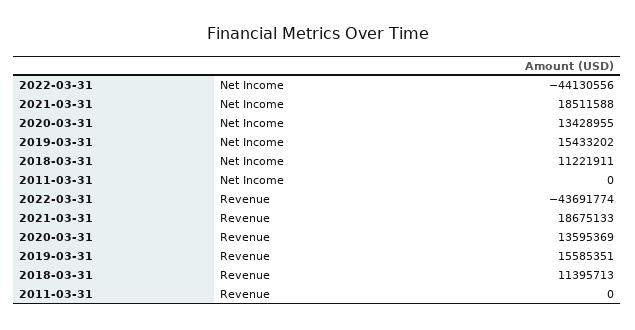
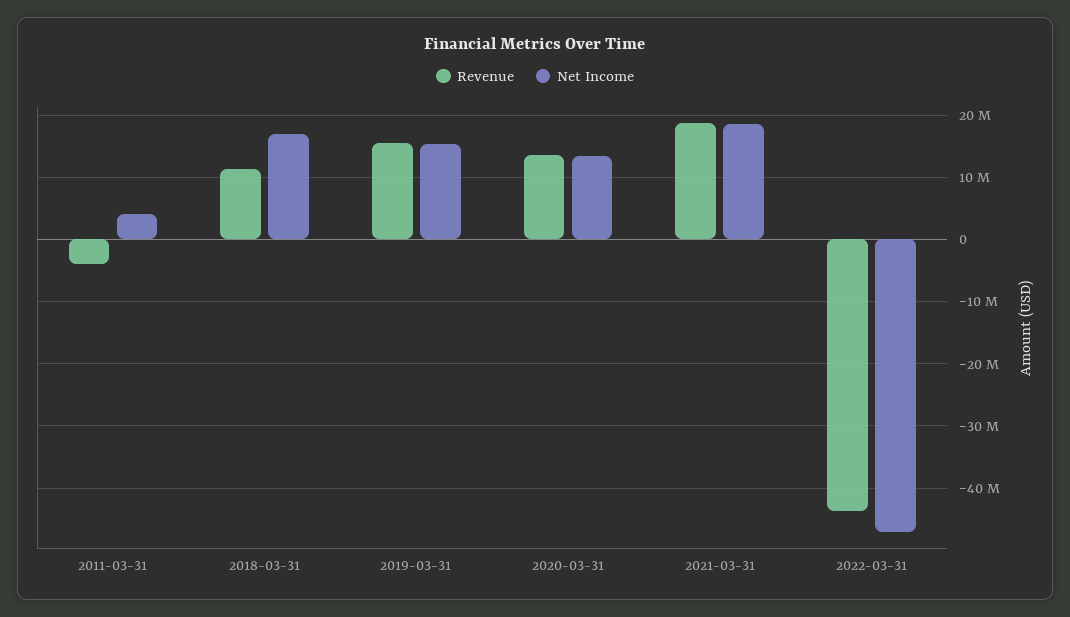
  {
    "Net Income": {
-     "2022-03-31": -44130556,
+     "2022-03-31": -47000000,
      "2021-03-31": 18511588,
      "2020-03-31": 13428955,
      "2019-03-31": 15433202,
-     "2018-03-31": 11221911,
+     "2018-03-31": 17000000,
-     "2011-03-31": 0
+     "2011-03-31": 4000000
    },
    "Revenue": {
      "2022-03-31": -43691774,
      "2021-03-31": 18675133,
      "2020-03-31": 13595369,
      "2019-03-31": 15585351,
      "2018-03-31": 11395713,
-     "2011-03-31": 0
+     "2011-03-31": -4000000
    }
  }

